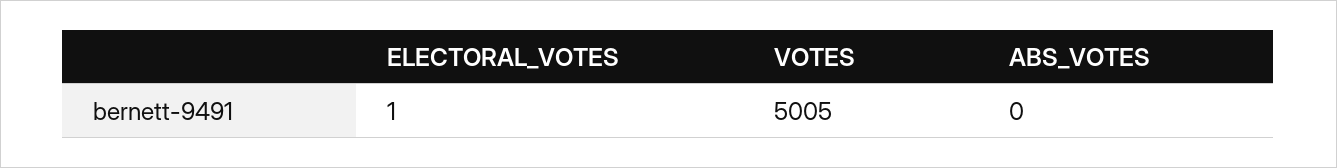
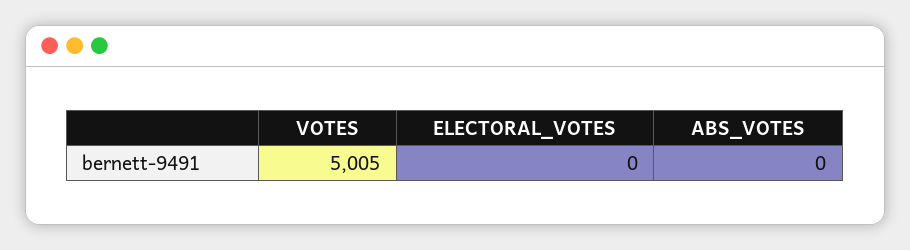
  {
-   "ELECTORAL_VOTES": 1,
+   "ELECTORAL_VOTES": 0,
    "VOTES": 5005,
    "ABS_VOTES": 0
  }

